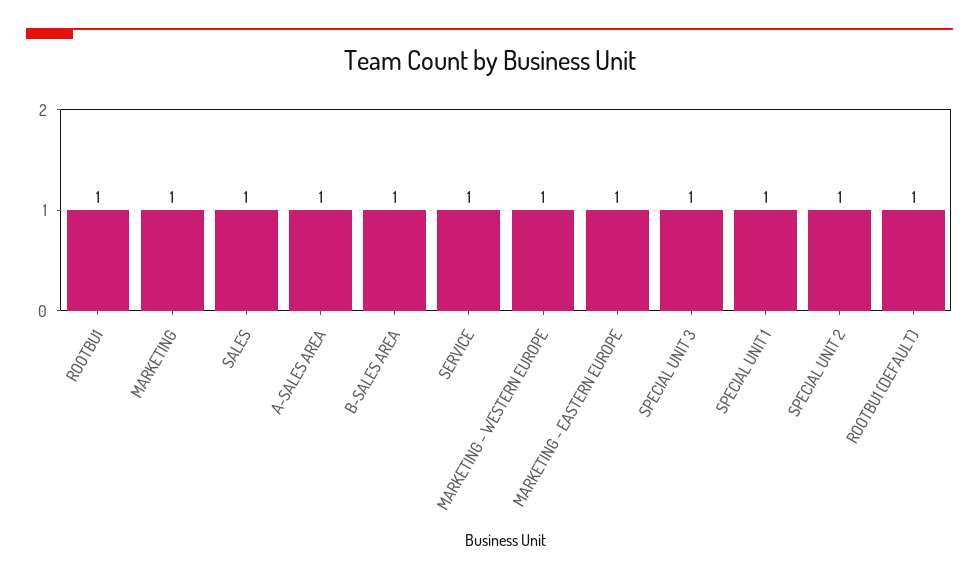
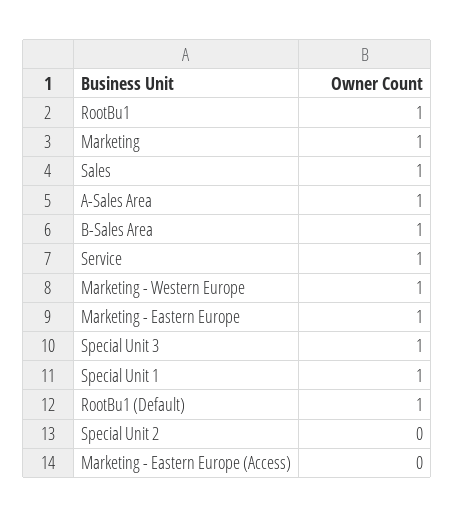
  {
    "ROOTBU1": 1,
    "MARKETING": 1,
    "SALES": 1,
    "A-SALES AREA": 1,
    "B-SALES AREA": 1,
    "SERVICE": 1,
    "MARKETING - WESTERN EUROPE": 1,
    "MARKETING - EASTERN EUROPE": 1,
    "SPECIAL UNIT 3": 1,
    "SPECIAL UNIT 1": 1,
-   "SPECIAL UNIT 2": 1,
+   "SPECIAL UNIT 2": 0,
-   "ROOTBU1 (DEFAULT)": 1
+   "ROOTBU1 (DEFAULT)": 1,
+   "Marketing - Eastern Europe (Access)": 0
  }

